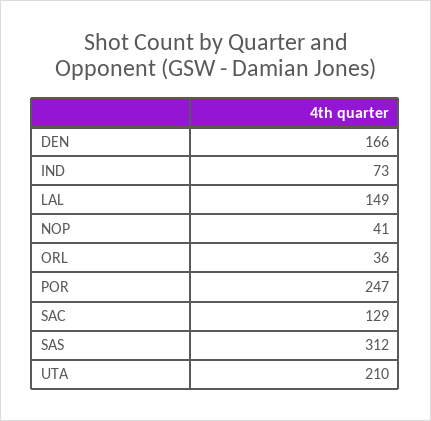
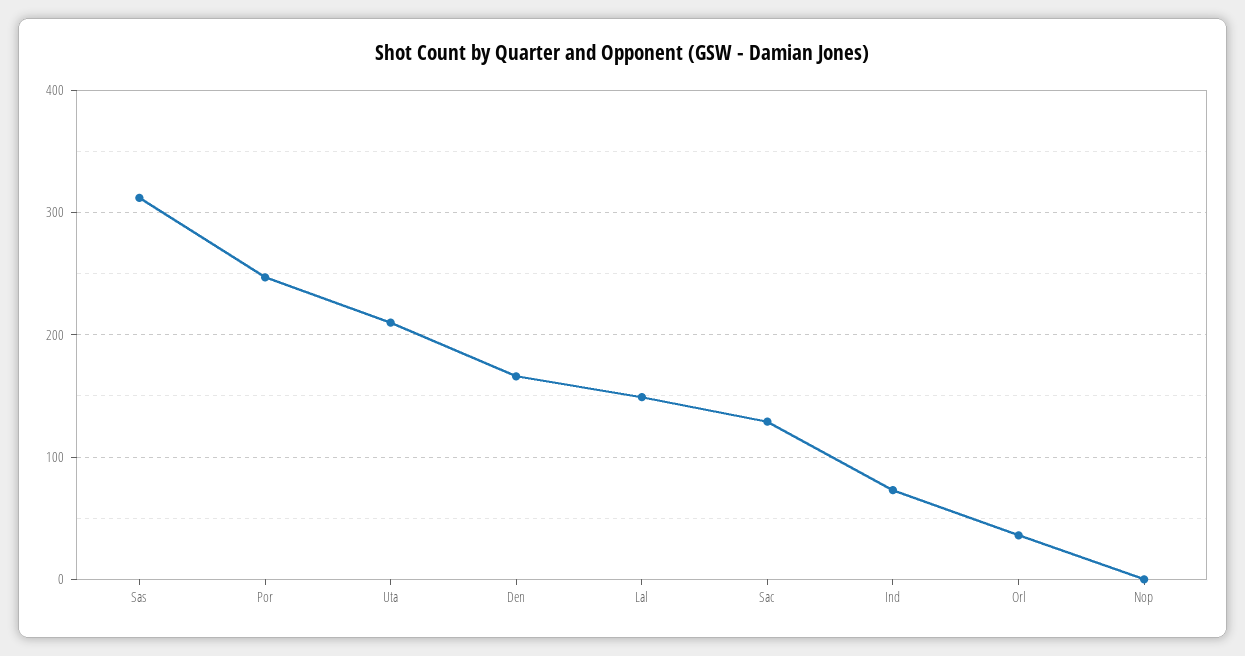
  {
    "DEN": 166,
    "IND": 73,
    "LAL": 149,
-   "NOP": 41,
+   "NOP": 0,
    "ORL": 36,
    "POR": 247,
    "SAC": 129,
    "SAS": 312,
    "UTA": 210
  }

